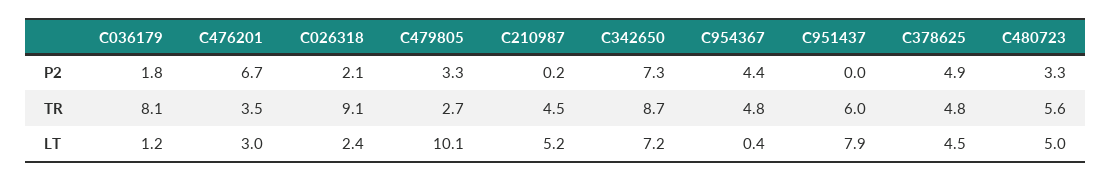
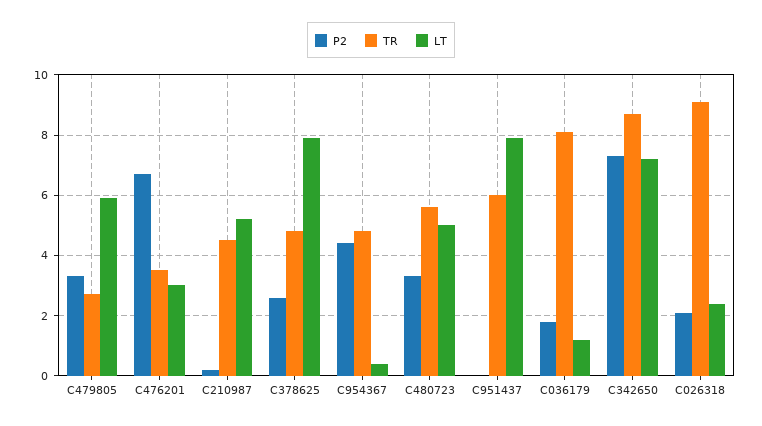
  {
    "P2": {
      "C036179": 1.8,
      "C476201": 6.7,
      "C026318": 2.1,
      "C479805": 3.3,
      "C210987": 0.2,
      "C342650": 7.3,
      "C954367": 4.4,
      "C951437": 0,
-     "C378625": 4.9,
+     "C378625": 2.5,
      "C480723": 3.3
    },
    "TR": {
      "C036179": 8.1,
      "C476201": 3.5,
      "C026318": 9.1,
      "C479805": 2.7,
      "C210987": 4.5,
      "C342650": 8.7,
      "C954367": 4.8,
      "C951437": 6,
      "C378625": 4.8,
      "C480723": 5.6
    },
    "LT": {
      "C036179": 1.2,
      "C476201": 3,
      "C026318": 2.4,
-     "C479805": 10.1,
+     "C479805": 6,
      "C210987": 5.2,
      "C342650": 7.2,
      "C954367": 0.4,
      "C951437": 7.9,
-     "C378625": 4.5,
+     "C378625": 8,
      "C480723": 5
    }
  }

